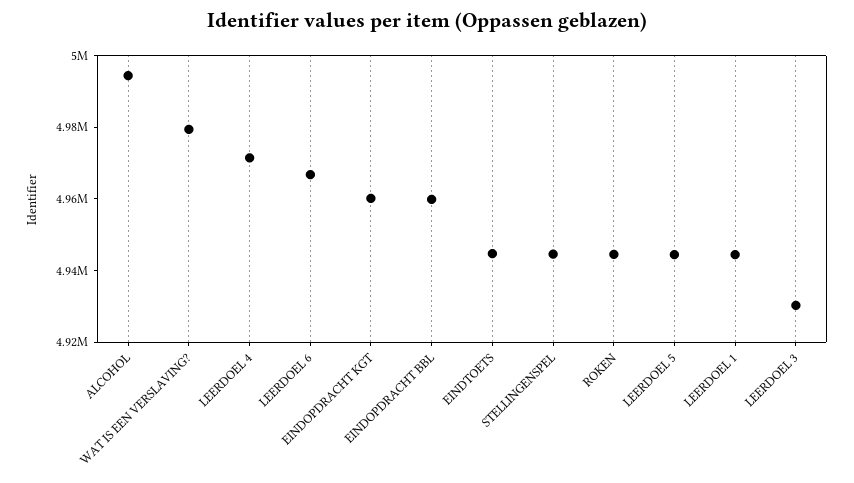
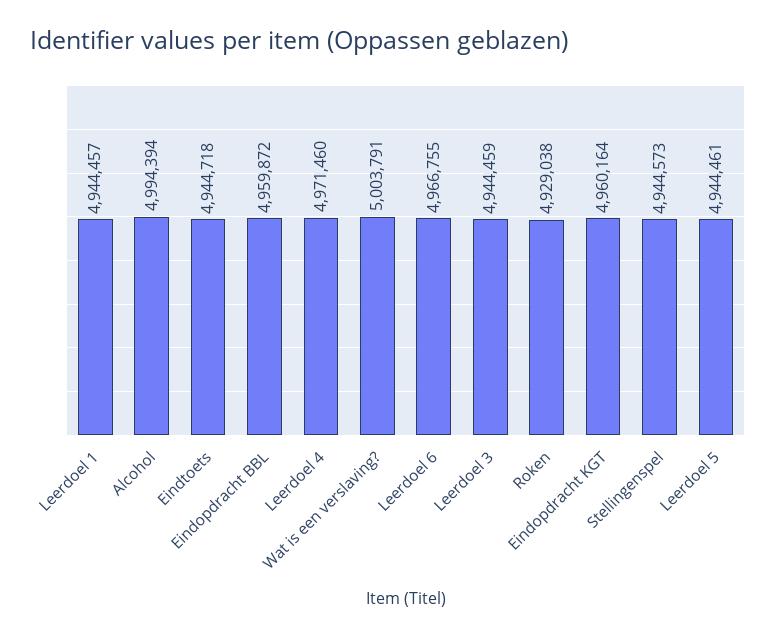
  {
    "ALCOHOL": 4994394,
-   "WAT IS EEN VERSLAVING?": 4980000,
+   "WAT IS EEN VERSLAVING?": 5003791,
    "LEERDOEL 4": 4971460,
    "LEERDOEL 6": 4966755,
    "EINDOPDRACHT KGT": 4960164,
    "EINDOPDRACHT BBL": 4959872,
    "EINDTOETS": 4944718,
    "STELLINGENSPEL": 4944573,
-   "ROKEN": 4945000,
+   "ROKEN": 4929038,
    "LEERDOEL 5": 4944461,
    "LEERDOEL 1": 4944457,
-   "LEERDOEL 3": 4930000
+   "LEERDOEL 3": 4944459
  }

